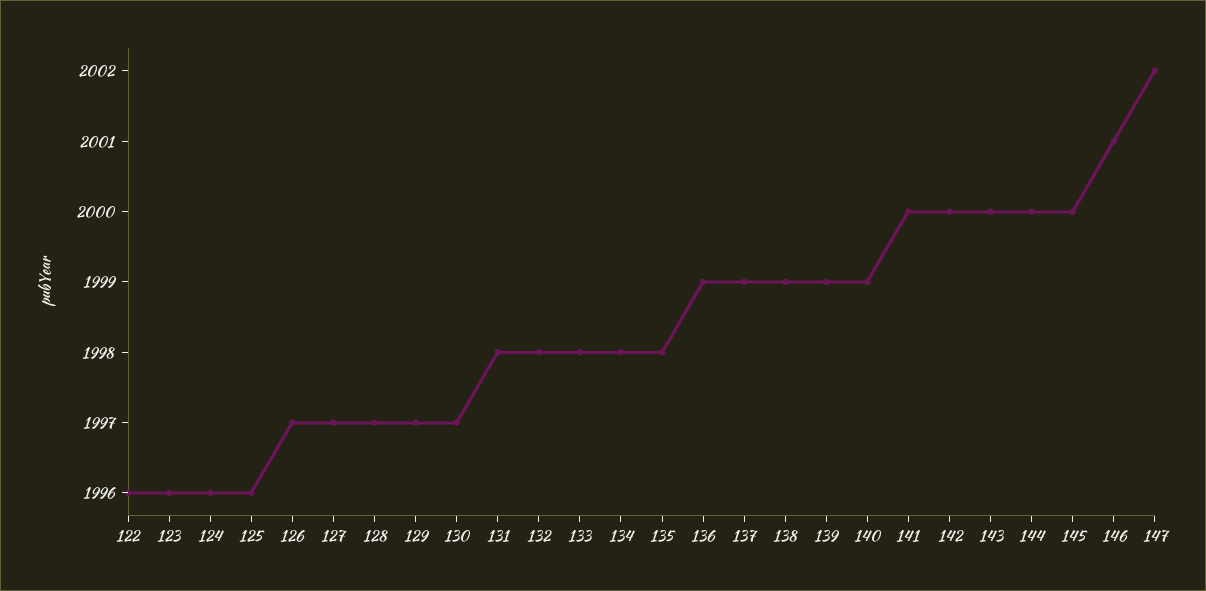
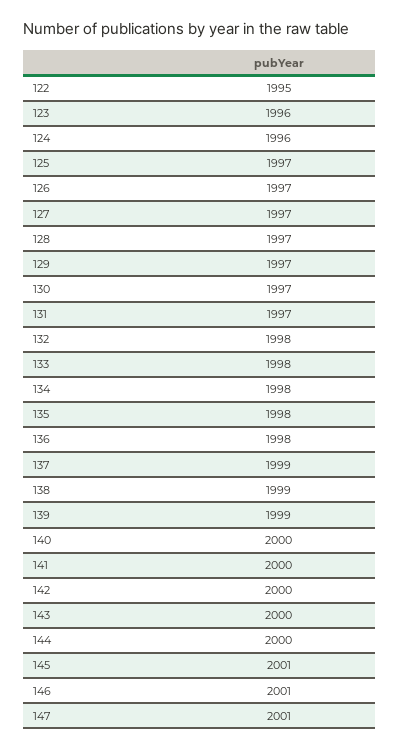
  {
-   "122": 1996,
+   "122": 1995,
    "123": 1996,
    "124": 1996,
-   "125": 1996,
+   "125": 1997,
    "126": 1997,
    "127": 1997,
    "128": 1997,
    "129": 1997,
    "130": 1997,
-   "131": 1998,
+   "131": 1997,
    "132": 1998,
    "133": 1998,
    "134": 1998,
    "135": 1998,
-   "136": 1999,
+   "136": 1998,
    "137": 1999,
    "138": 1999,
    "139": 1999,
-   "140": 1999,
+   "140": 2000,
    "141": 2000,
    "142": 2000,
    "143": 2000,
    "144": 2000,
-   "145": 2000,
+   "145": 2001,
    "146": 2001,
-   "147": 2002
+   "147": 2001
  }

